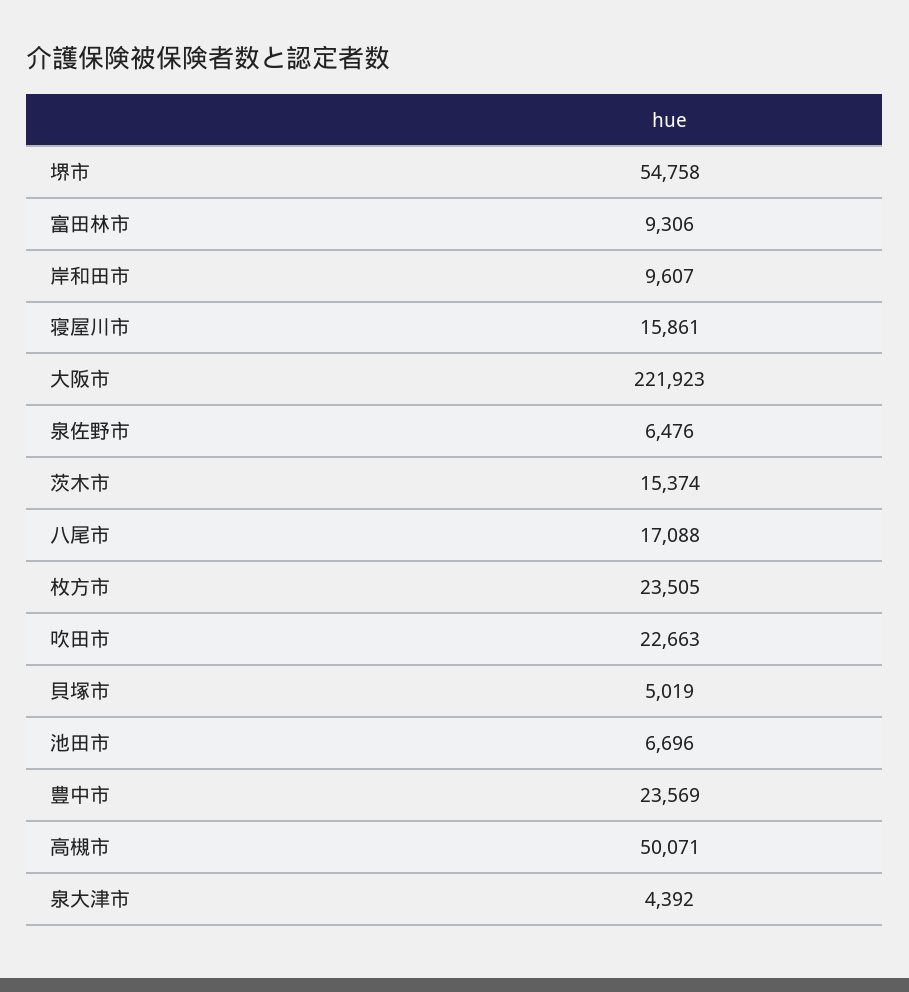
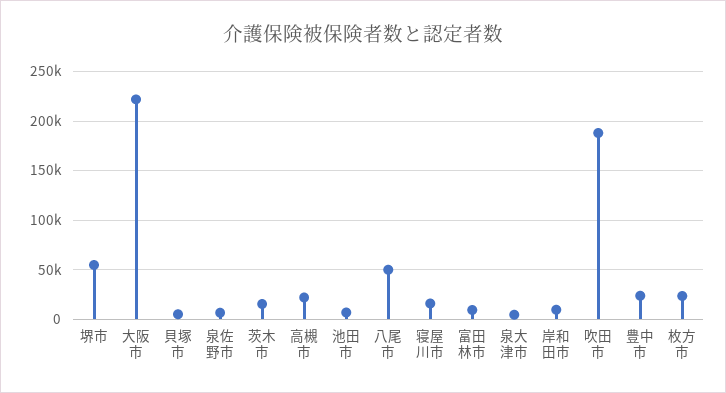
  {
    "堺市": 54758,
    "富田林市": 9306,
    "岸和田市": 9607,
    "寝屋川市": 15861,
    "大阪市": 221923,
    "泉佐野市": 6476,
    "茨木市": 15374,
-   "八尾市": 17088,
+   "八尾市": 50000,
    "枚方市": 23505,
-   "吹田市": 22663,
+   "吹田市": 190000,
    "貝塚市": 5019,
    "池田市": 6696,
    "豊中市": 23569,
-   "高槻市": 50071,
+   "高槻市": 20000,
    "泉大津市": 4392
  }

